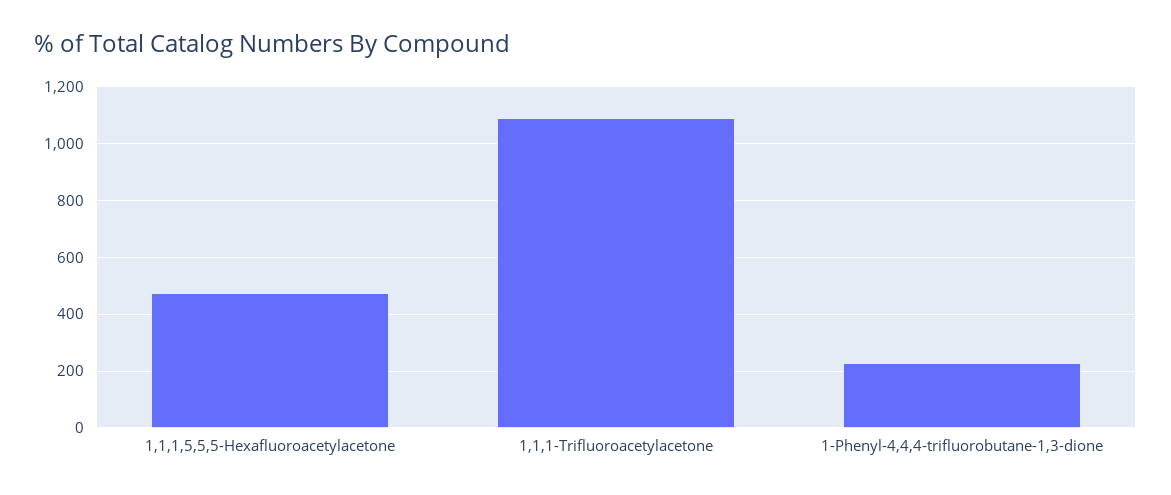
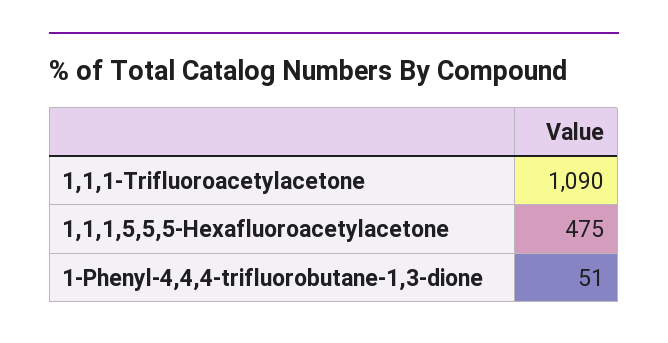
  {
    "1,1,1,5,5,5-Hexafluoroacetylacetone": 475,
    "1,1,1-Trifluoroacetylacetone": 1090,
-   "1-Phenyl-4,4,4-trifluorobutane-1,3-dione": 225
+   "1-Phenyl-4,4,4-trifluorobutane-1,3-dione": 51
  }

